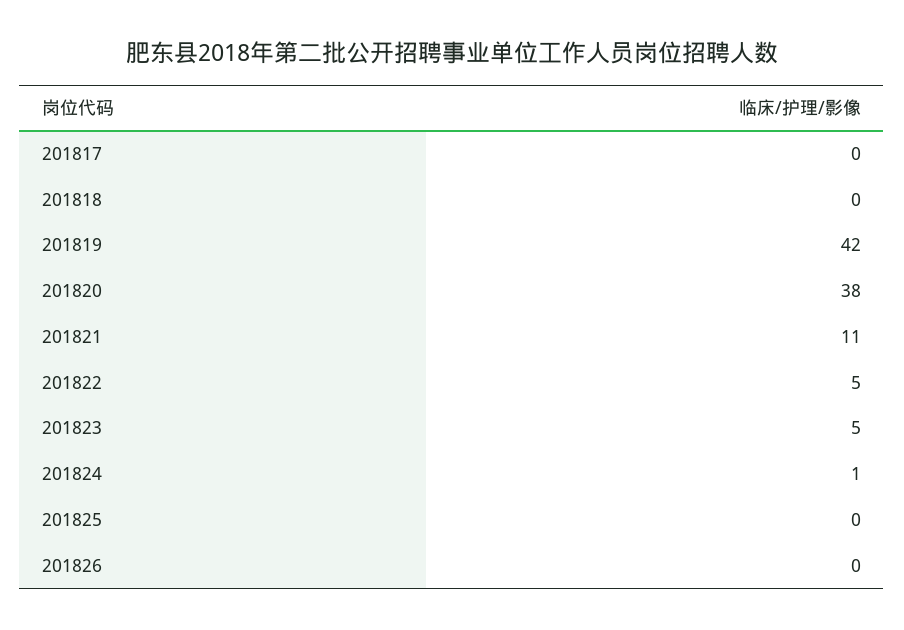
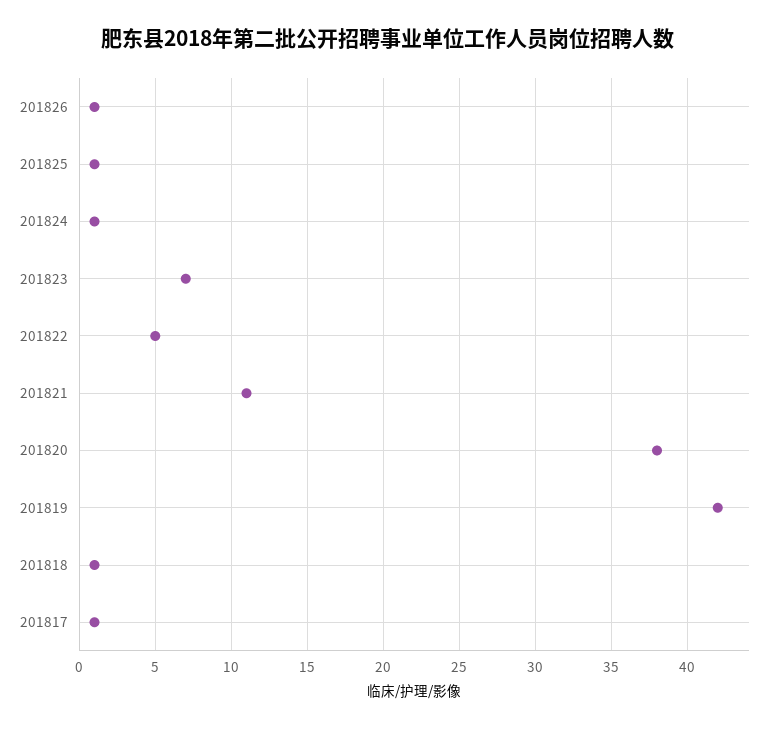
  {
-   "201817": 0,
+   "201817": 1,
-   "201818": 0,
+   "201818": 1,
    "201819": 42,
    "201820": 38,
    "201821": 11,
    "201822": 5,
-   "201823": 5,
+   "201823": 7,
    "201824": 1,
-   "201825": 0,
+   "201825": 1,
-   "201826": 0
+   "201826": 1
  }

